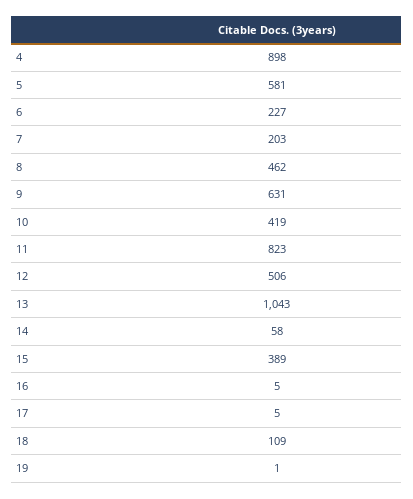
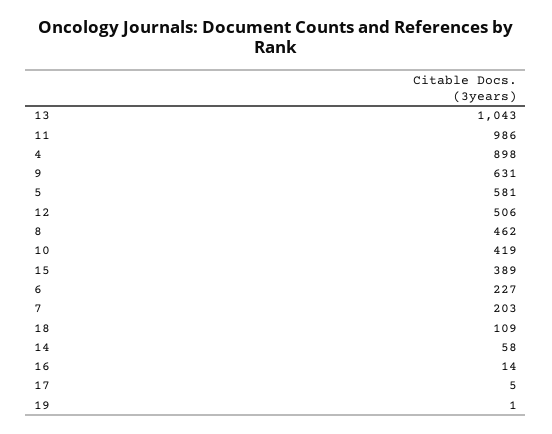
  {
    "4": 898,
    "5": 581,
    "6": 227,
    "7": 203,
    "8": 462,
    "9": 631,
    "10": 419,
-   "11": 823,
+   "11": 986,
    "12": 506,
    "13": 1043,
    "14": 58,
    "15": 389,
-   "16": 5,
+   "16": 14,
    "17": 5,
    "18": 109,
    "19": 1
  }

